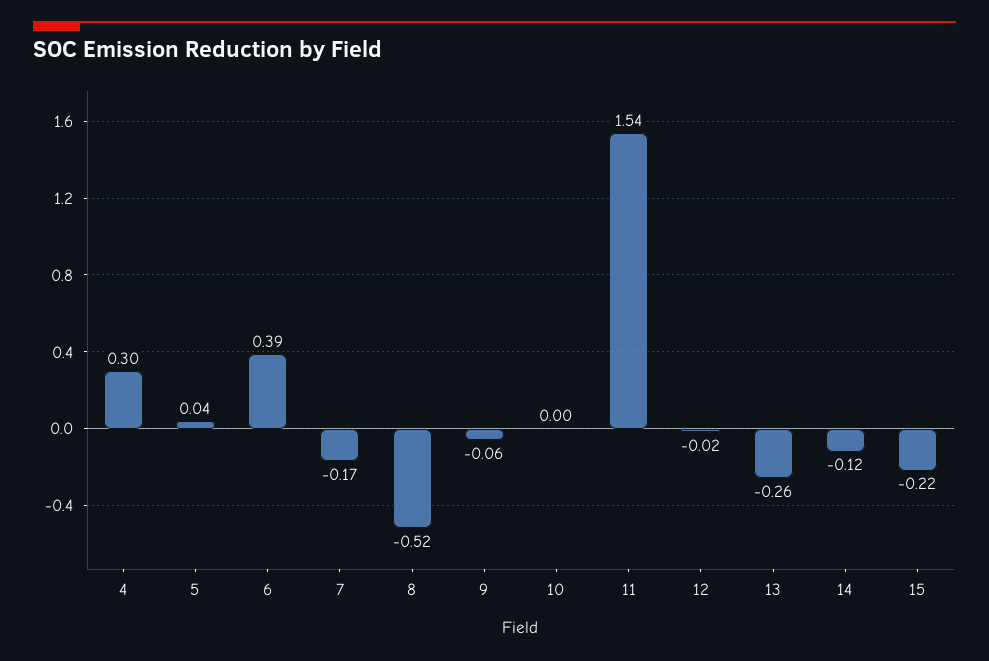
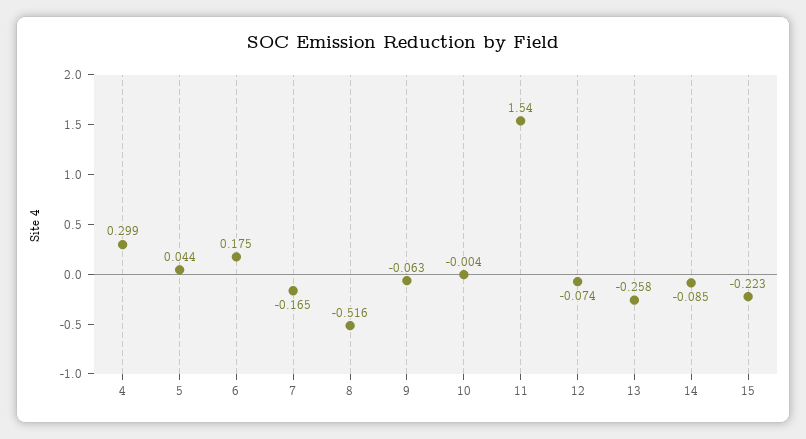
  {
    "4": 0.299,
    "5": 0.044,
-   "6": 0.39,
+   "6": 0.175,
    "7": -0.165,
    "8": -0.516,
    "9": -0.063,
    "10": -0.004,
    "11": 1.54,
-   "12": -0.02,
+   "12": -0.074,
    "13": -0.258,
-   "14": -0.12,
+   "14": -0.085,
    "15": -0.223
  }

